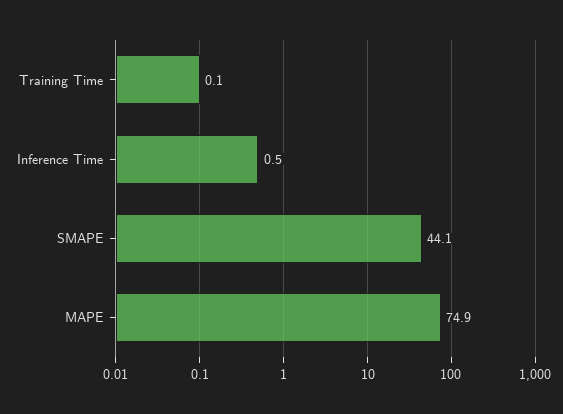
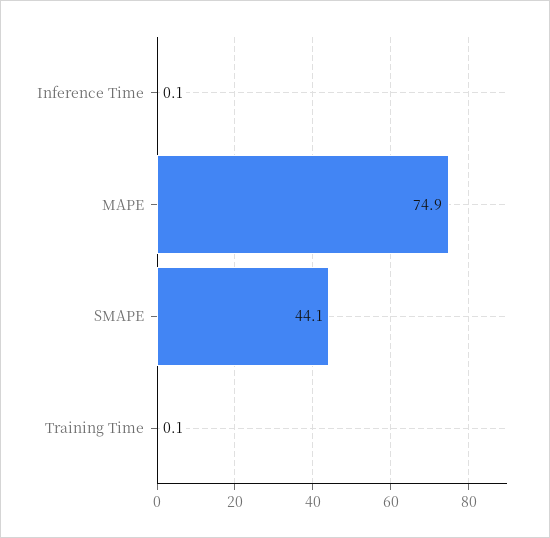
  {
    "Training Time": 0.1,
-   "Inference Time": 0.5,
+   "Inference Time": 0.1,
    "SMAPE": 44.1,
    "MAPE": 74.9
  }

